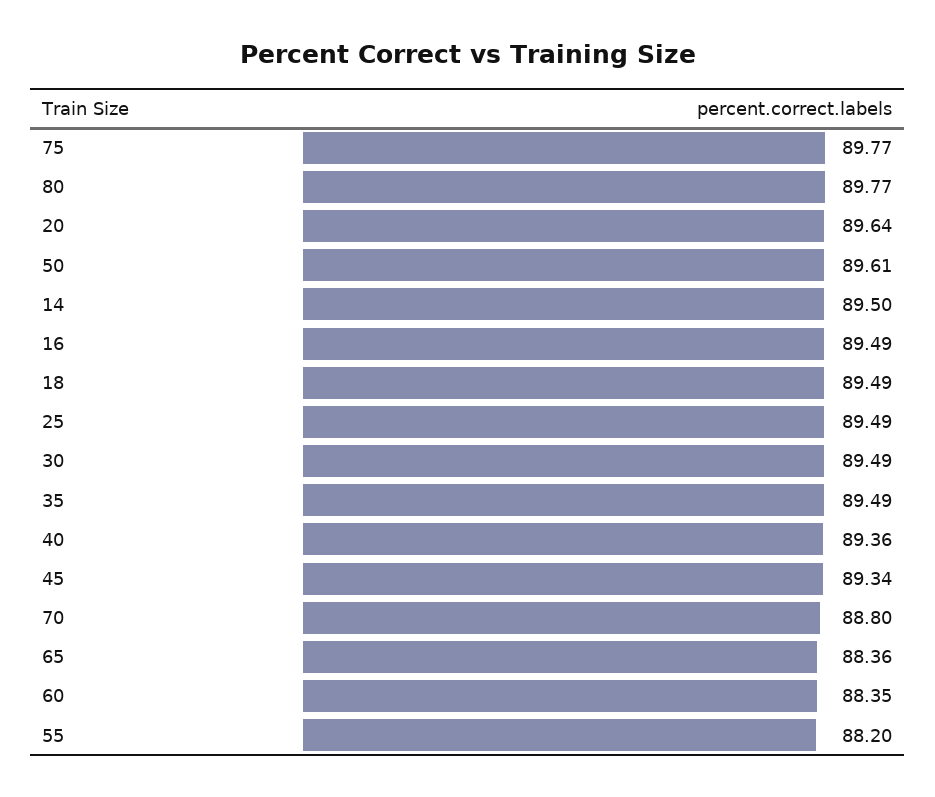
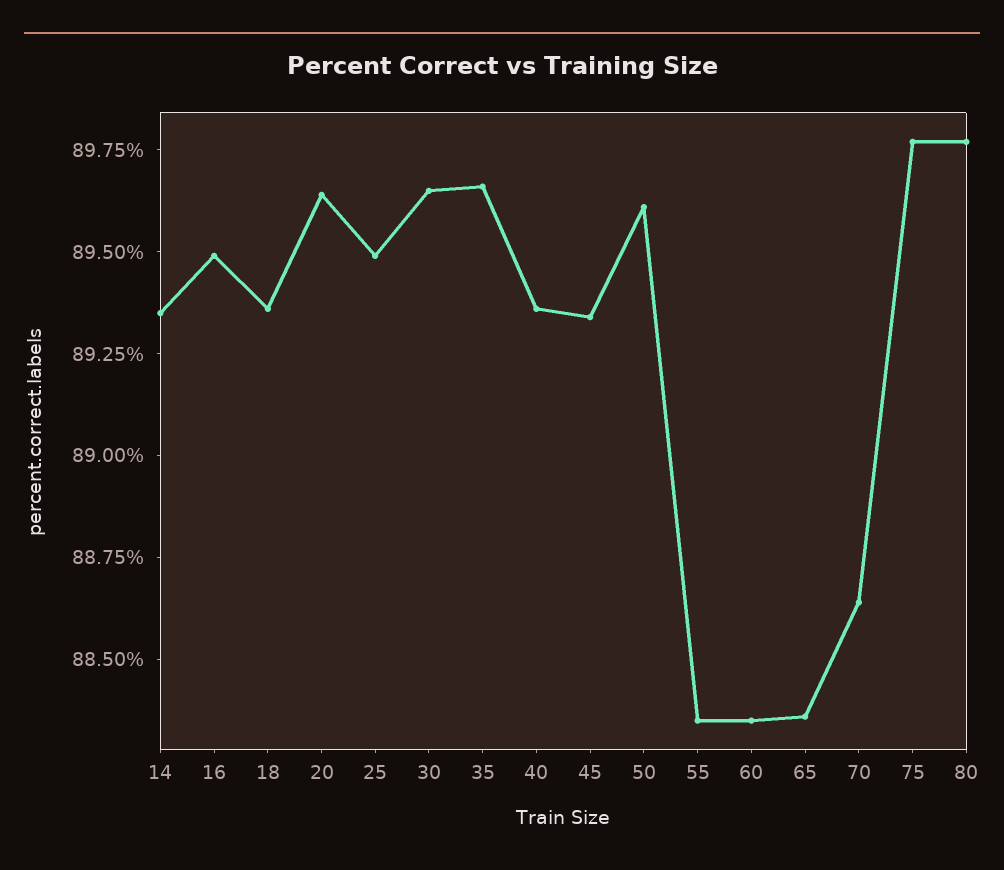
  {
    "75": 89.77,
    "80": 89.77,
    "20": 89.64,
    "50": 89.61,
-   "14": 89.5,
+   "14": 89.35,
    "16": 89.49,
-   "18": 89.49,
+   "18": 89.35,
    "25": 89.49,
-   "30": 89.49,
+   "30": 89.65,
-   "35": 89.49,
+   "35": 89.65,
    "40": 89.36,
    "45": 89.34,
-   "70": 88.8,
+   "70": 88.65,
    "65": 88.36,
    "60": 88.35,
-   "55": 88.2
+   "55": 88.35
  }

